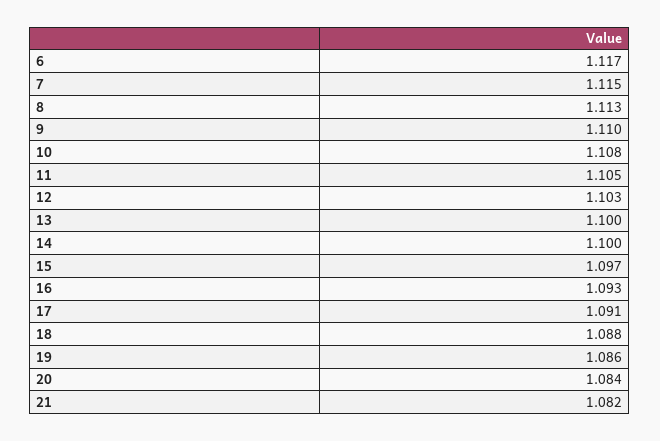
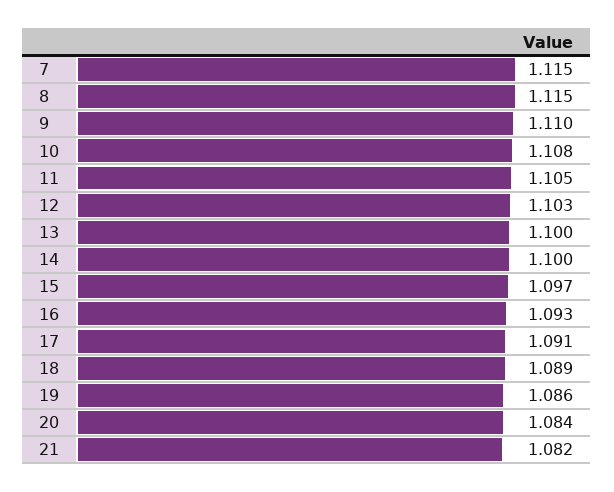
  {
-   "6": 1.117,
    "7": 1.115,
-   "8": 1.113,
+   "8": 1.115,
    "9": 1.11,
    "10": 1.108,
    "11": 1.105,
    "12": 1.103,
    "13": 1.1,
    "14": 1.1,
    "15": 1.097,
    "16": 1.093,
    "17": 1.091,
-   "18": 1.088,
+   "18": 1.089,
    "19": 1.086,
    "20": 1.084,
    "21": 1.082
  }

